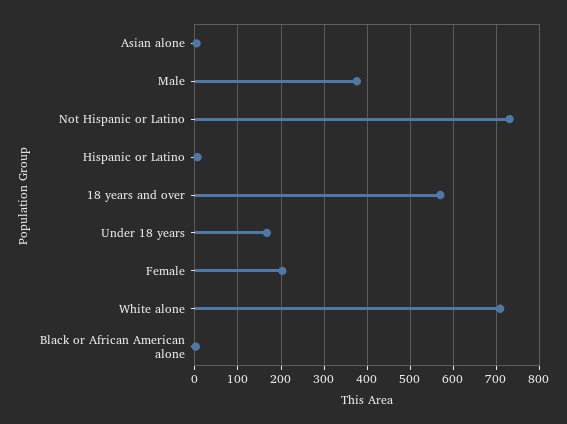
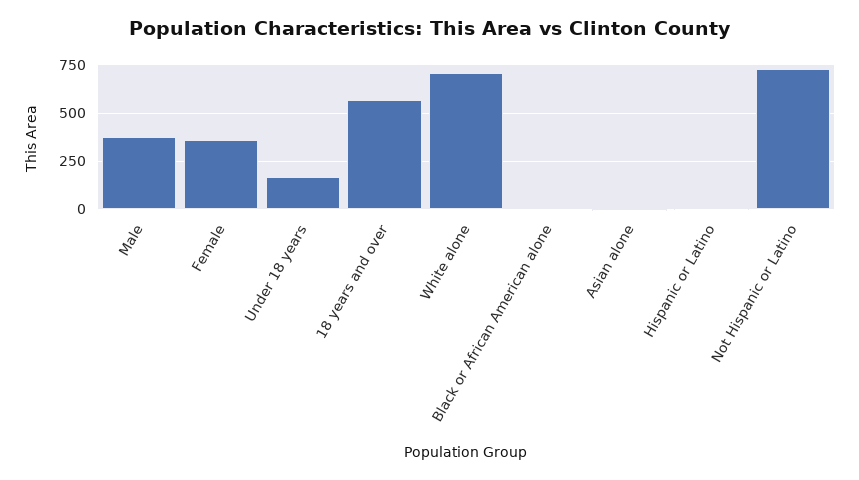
  {
    "Asian alone": 0,
    "Male": 380,
    "Not Hispanic or Latino": 740,
    "Hispanic or Latino": 0,
    "18 years and over": 580,
    "Under 18 years": 160,
-   "Female": 200,
+   "Female": 350,
    "White alone": 700,
    "Black or African American alone": 0
  }

